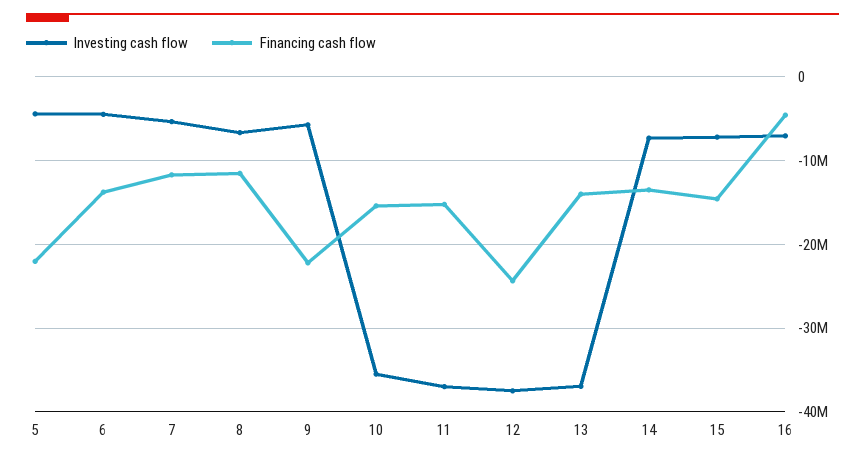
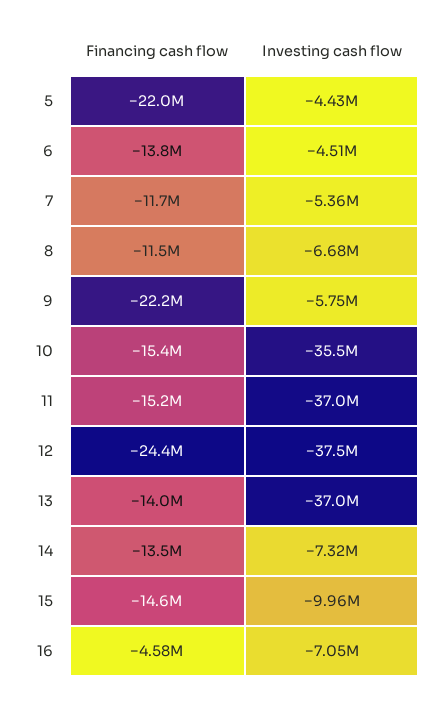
  {
    "Investing cash flow": {
      "5": -4430000,
      "6": -4510000,
      "7": -5360000,
      "8": -6680000,
      "9": -5750000,
      "10": -35500000,
      "11": -37000000,
      "12": -37500000,
      "13": -37000000,
      "14": -7320000,
-     "15": -7000000,
+     "15": -9960000,
      "16": -7050000
    },
    "Financing cash flow": {
      "5": -22000000,
      "6": -13800000,
      "7": -11700000,
      "8": -11500000,
      "9": -22200000,
      "10": -15400000,
      "11": -15200000,
      "12": -24400000,
      "13": -14000000,
      "14": -13500000,
      "15": -14600000,
      "16": -4580000
    }
  }

